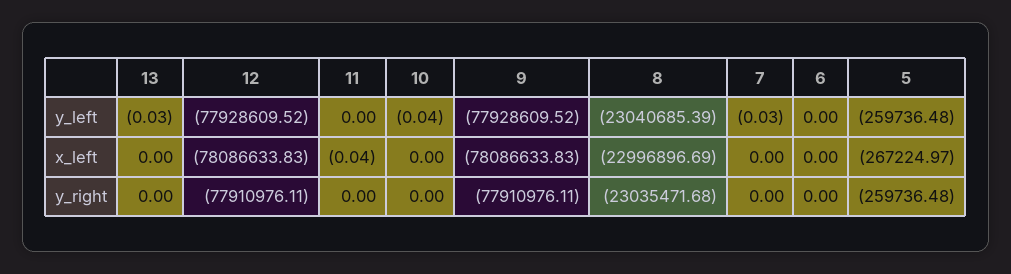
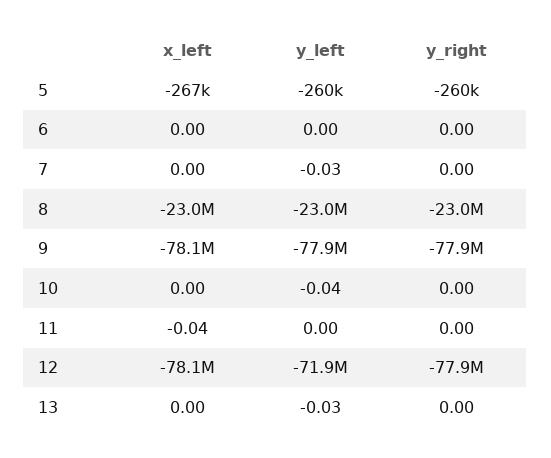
  {
    "13": {
      "y_left": -0.03,
      "x_left": 0,
      "y_right": 0
    },
    "12": {
-     "y_left": -77928609.52,
+     "y_left": -71900000,
      "x_left": -78086633.83,
      "y_right": -77910976.11
    },
    "11": {
      "y_left": 0,
      "x_left": -0.04,
      "y_right": 0
    },
    "10": {
      "y_left": -0.04,
      "x_left": 0,
      "y_right": 0
    },
    "9": {
      "y_left": -77928609.52,
      "x_left": -78086633.83,
      "y_right": -77910976.11
    },
    "8": {
      "y_left": -23040685.39,
      "x_left": -22996896.69,
      "y_right": -23035471.68
    },
    "7": {
      "y_left": -0.03,
      "x_left": 0,
      "y_right": 0
    },
    "6": {
      "y_left": 0,
      "x_left": 0,
      "y_right": 0
    },
    "5": {
      "y_left": -259736.48,
      "x_left": -267224.97,
      "y_right": -259736.48
    }
  }

